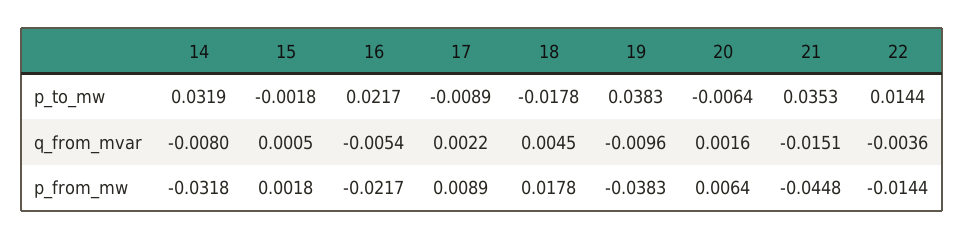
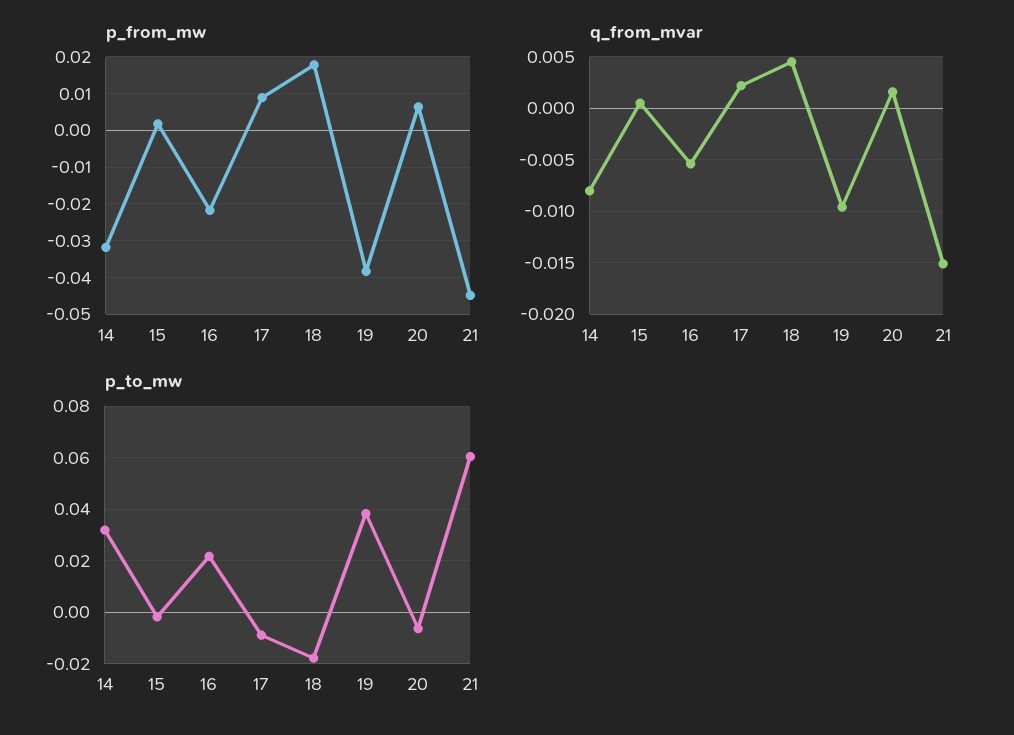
  {
    "p_to_mw": {
      "14": 0.0319,
      "15": -0.0018,
      "16": 0.0217,
      "17": -0.0089,
      "18": -0.0178,
      "19": 0.0383,
      "20": -0.0064,
-     "21": 0.0353,
+     "21": 0.06
-     "22": 0.0144
    },
    "q_from_mvar": {
      "14": -0.008,
      "15": 0.0005,
      "16": -0.0054,
      "17": 0.0022,
      "18": 0.0045,
      "19": -0.0096,
      "20": 0.0016,
-     "21": -0.0151,
+     "21": -0.0151
-     "22": -0.0036
    },
    "p_from_mw": {
      "14": -0.0318,
      "15": 0.0018,
      "16": -0.0217,
      "17": 0.0089,
      "18": 0.0178,
      "19": -0.0383,
      "20": 0.0064,
-     "21": -0.0448,
+     "21": -0.0448
-     "22": -0.0144
    }
  }

